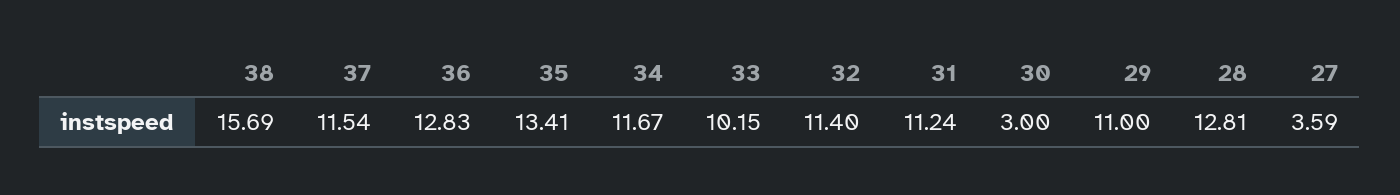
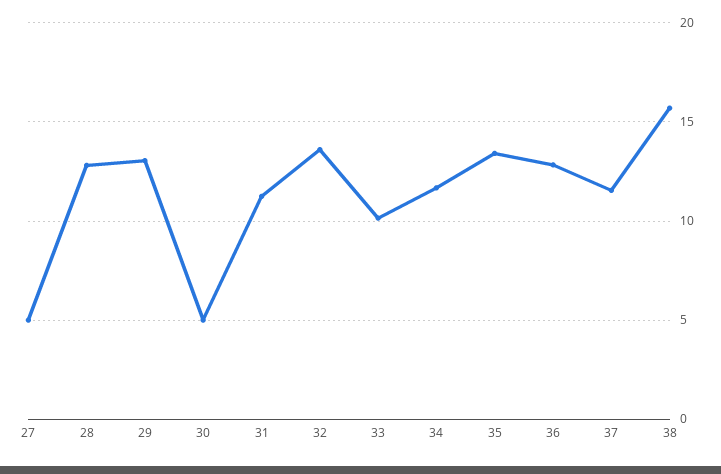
  {
    "38": 15.69,
    "37": 11.54,
    "36": 12.83,
    "35": 13.41,
    "34": 11.67,
    "33": 10.15,
-   "32": 11.4,
+   "32": 13.5,
    "31": 11.24,
-   "30": 3,
+   "30": 5,
-   "29": 11,
+   "29": 13,
    "28": 12.81,
-   "27": 3.59
+   "27": 5
  }

